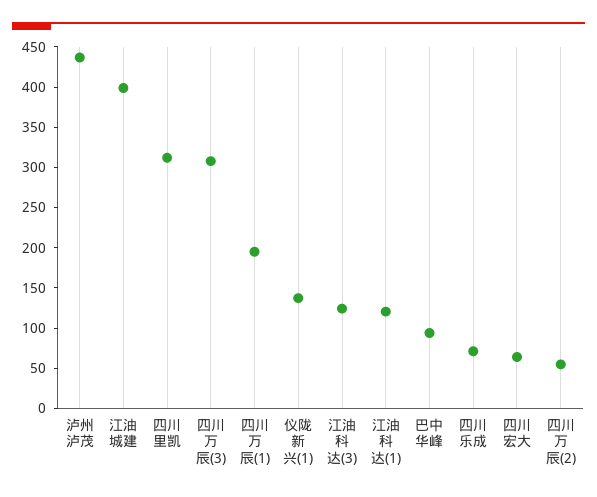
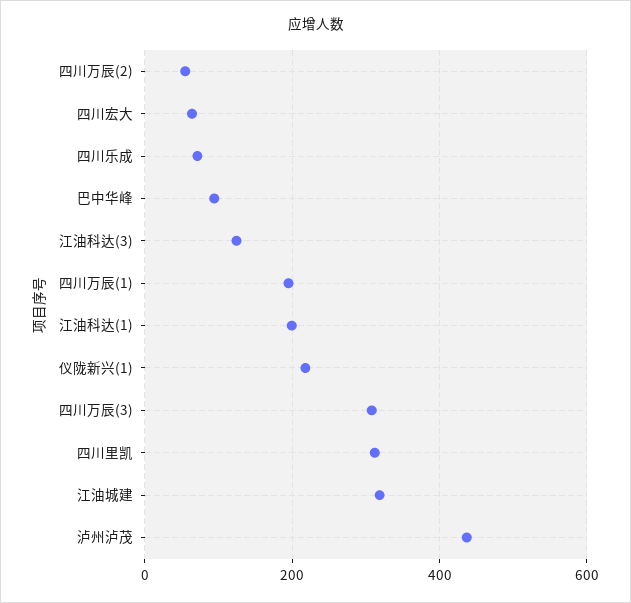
  {
    "泸州泸茂": 440,
-   "江油城建": 400,
+   "江油城建": 320,
    "四川里凯": 310,
    "四川万辰(3)": 310,
    "四川万辰(1)": 200,
-   "仪陇新兴(1)": 140,
+   "仪陇新兴(1)": 220,
    "江油科达(3)": 120,
-   "江油科达(1)": 120,
+   "江油科达(1)": 200,
    "巴中华峰": 90,
    "四川乐成": 70,
    "四川宏大": 60,
    "四川万辰(2)": 50
  }

